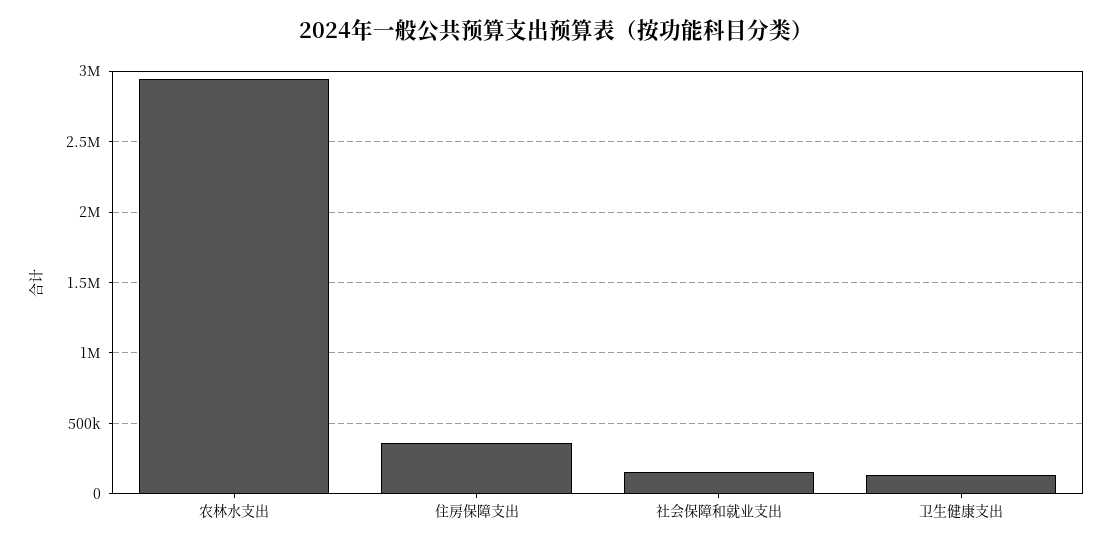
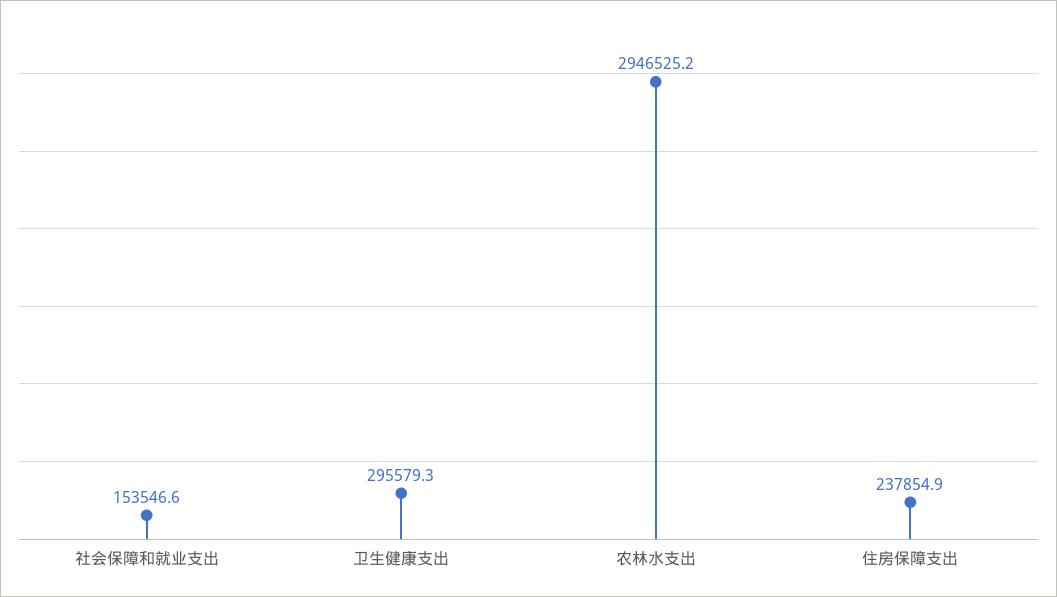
  {
    "农林水支出": 2946525.2,
-   "住房保障支出": 350000,
+   "住房保障支出": 237854.9,
    "社会保障和就业支出": 153546.6,
-   "卫生健康支出": 150000
+   "卫生健康支出": 295579.3
  }

